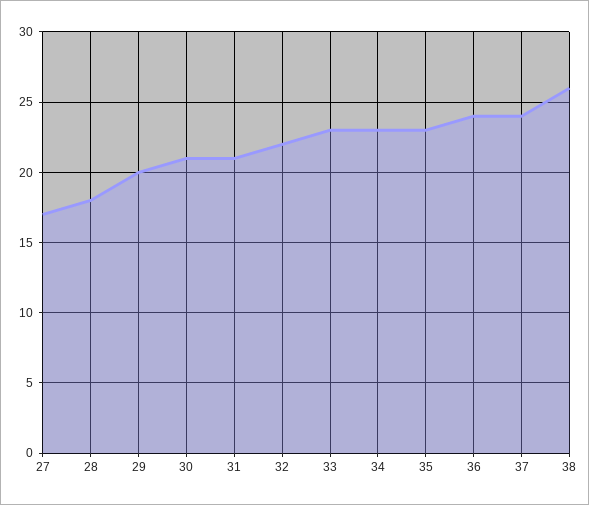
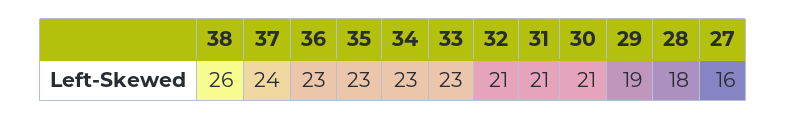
  {
-   "27": 17,
+   "27": 16,
    "28": 18,
-   "29": 20,
+   "29": 19,
    "30": 21,
    "31": 21,
-   "32": 22,
+   "32": 21,
    "33": 23,
    "34": 23,
    "35": 23,
-   "36": 24,
+   "36": 23,
    "37": 24,
    "38": 26
  }

